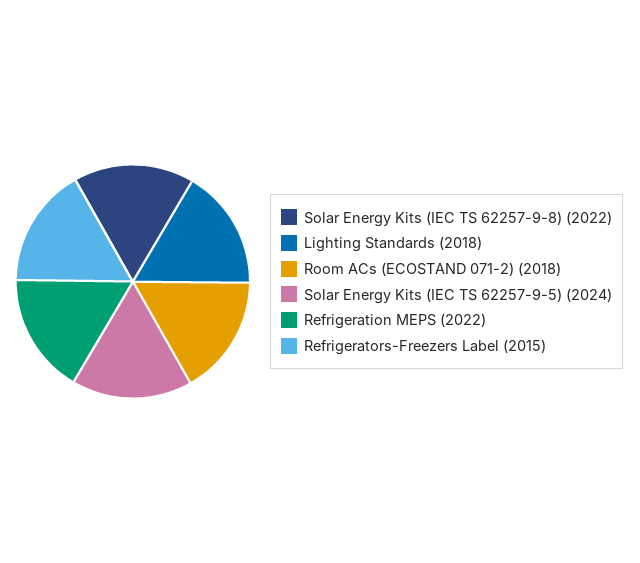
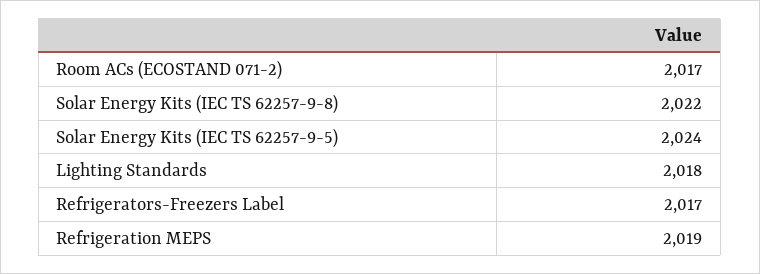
  {
    "Solar Energy Kits (IEC TS 62257-9-8)": 2022,
    "Lighting Standards": 2018,
-   "Room ACs (ECOSTAND 071-2)": 2018,
+   "Room ACs (ECOSTAND 071-2)": 2017,
    "Solar Energy Kits (IEC TS 62257-9-5)": 2024,
-   "Refrigeration MEPS": 2022,
+   "Refrigeration MEPS": 2019,
-   "Refrigerators-Freezers Label": 2015
+   "Refrigerators-Freezers Label": 2017
  }

